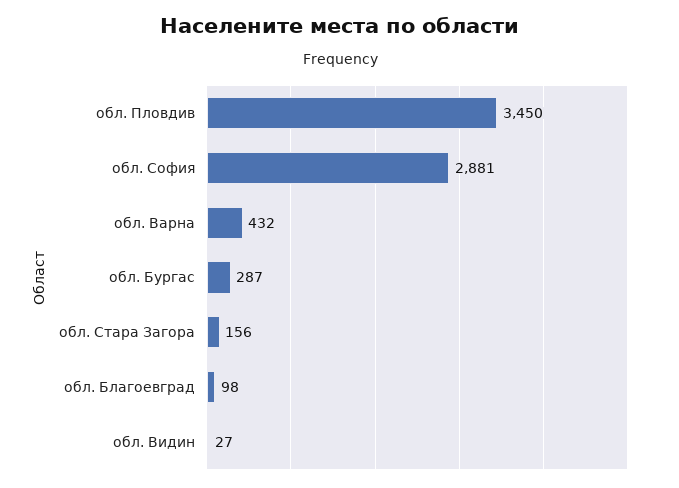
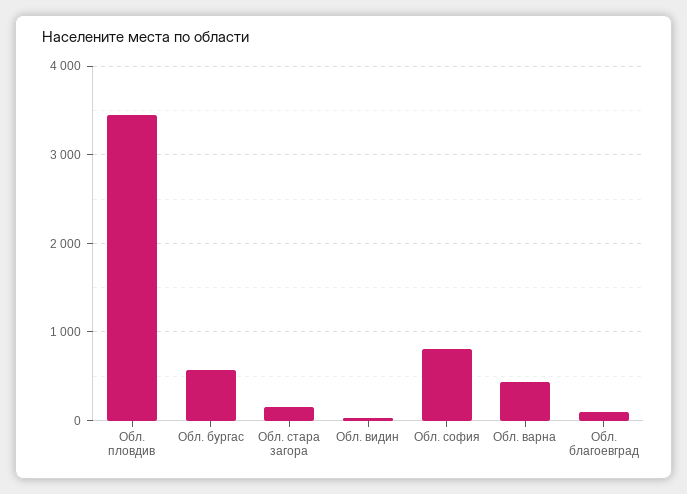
  {
    "обл. Пловдив": 3450,
-   "обл. София": 2881,
+   "обл. София": 800,
    "обл. Варна": 432,
-   "обл. Бургас": 287,
+   "обл. Бургас": 600,
    "обл. Стара Загора": 156,
    "обл. Благоевград": 98,
    "обл. Видин": 27
  }

